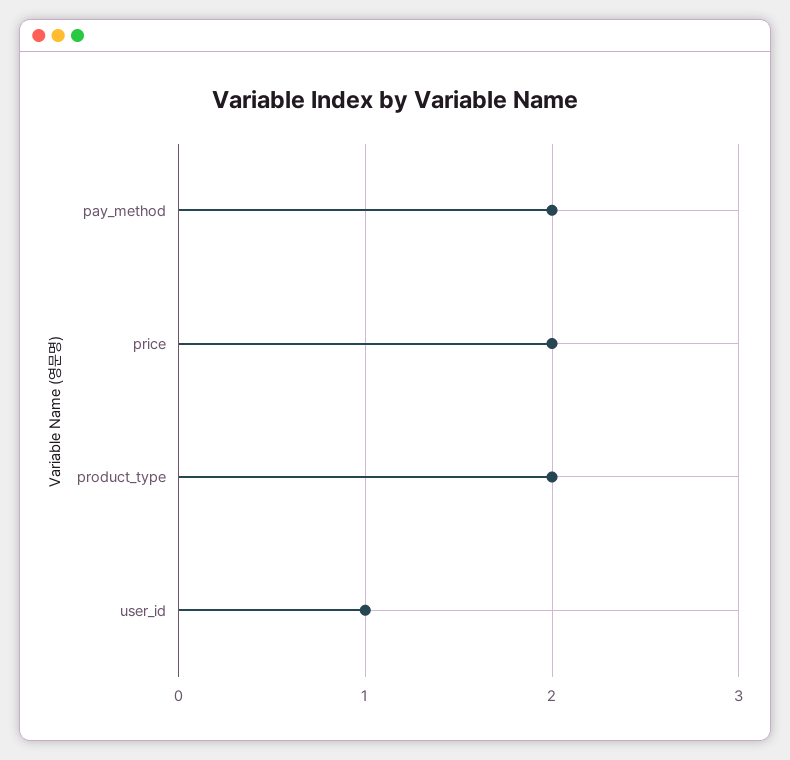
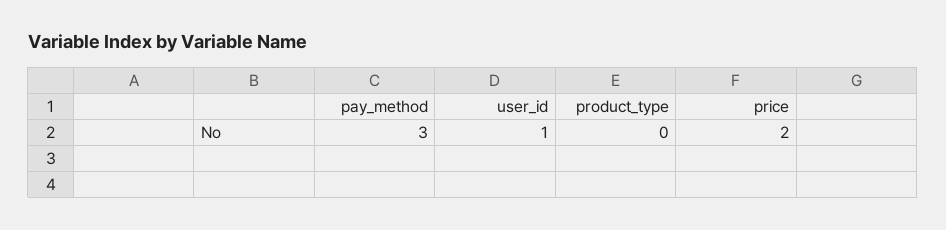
  {
-   "pay_method": 2,
+   "pay_method": 3,
    "price": 2,
-   "product_type": 2,
+   "product_type": 0,
    "user_id": 1
  }

